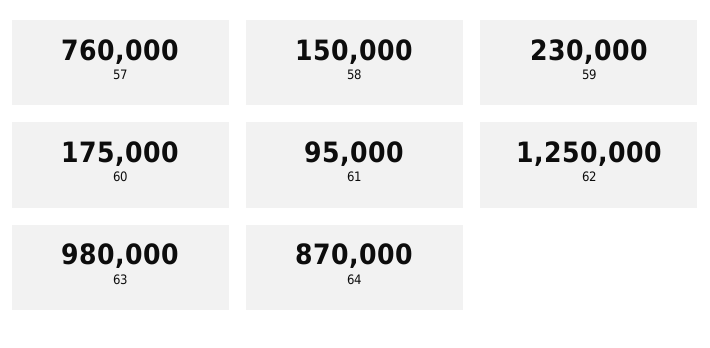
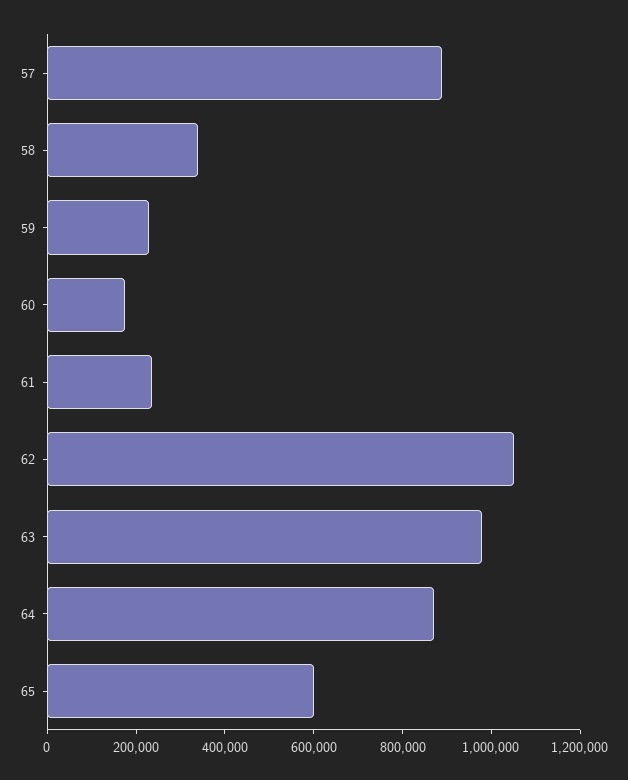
  {
-   "57": 760000,
+   "57": 900000,
-   "58": 150000,
+   "58": 350000,
    "59": 230000,
    "60": 175000,
-   "61": 95000,
+   "61": 250000,
-   "62": 1250000,
+   "62": 1050000,
    "63": 980000,
-   "64": 870000
+   "64": 870000,
+   "65": 600000
  }

